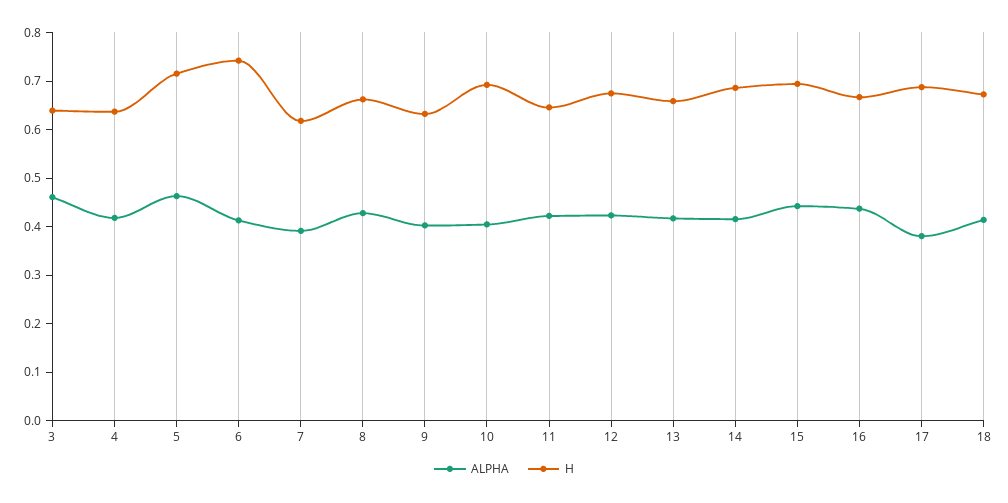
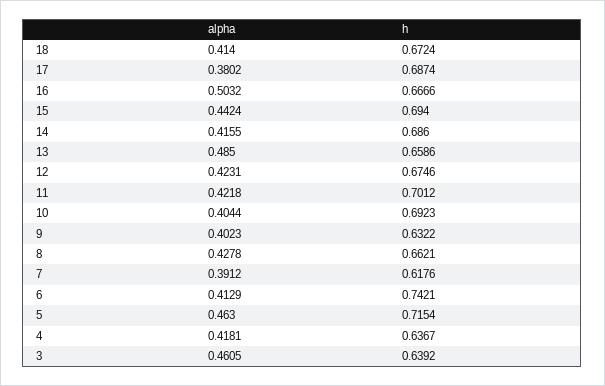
  {
    "ALPHA": {
      "3": 0.4605,
      "4": 0.4181,
      "5": 0.463,
      "6": 0.4129,
      "7": 0.3912,
      "8": 0.4278,
      "9": 0.4023,
      "10": 0.4044,
      "11": 0.4218,
      "12": 0.4231,
-     "13": 0.42,
+     "13": 0.485,
      "14": 0.4155,
      "15": 0.4424,
-     "16": 0.44,
+     "16": 0.5032,
      "17": 0.3802,
      "18": 0.414
    },
    "H": {
      "3": 0.6392,
      "4": 0.6367,
      "5": 0.7154,
      "6": 0.7421,
      "7": 0.6176,
      "8": 0.6621,
      "9": 0.6322,
      "10": 0.6923,
-     "11": 0.64,
+     "11": 0.7012,
      "12": 0.6746,
      "13": 0.6586,
      "14": 0.686,
      "15": 0.694,
      "16": 0.6666,
      "17": 0.6874,
      "18": 0.6724
    }
  }

